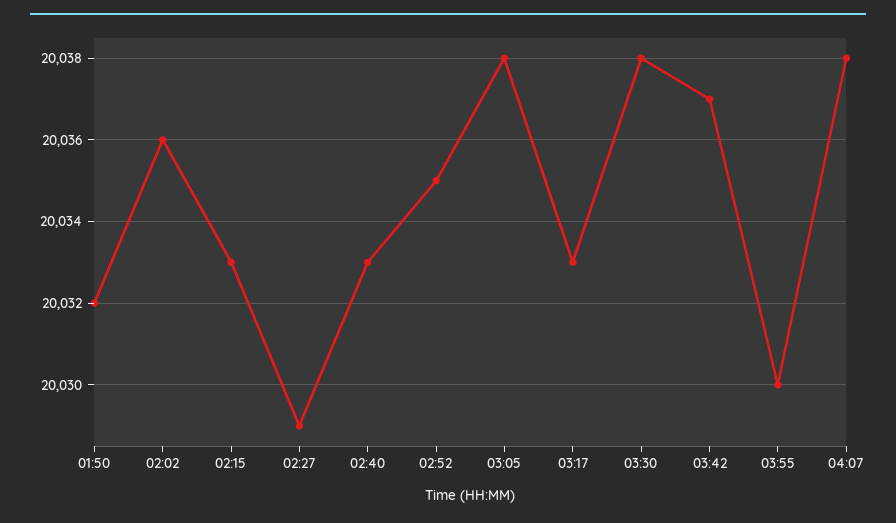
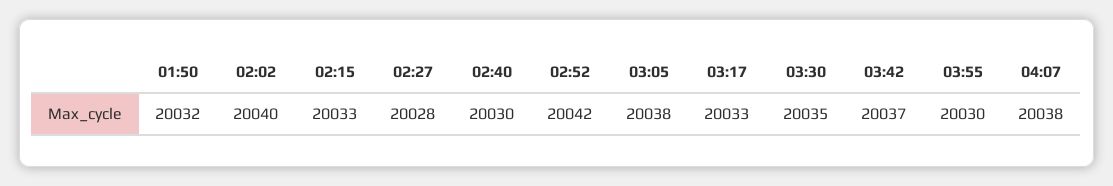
  {
    "01:50": 20032,
-   "02:02": 20036,
+   "02:02": 20040,
    "02:15": 20033,
-   "02:27": 20029,
+   "02:27": 20028,
-   "02:40": 20033,
+   "02:40": 20030,
-   "02:52": 20035,
+   "02:52": 20042,
    "03:05": 20038,
    "03:17": 20033,
-   "03:30": 20038,
+   "03:30": 20035,
    "03:42": 20037,
    "03:55": 20030,
    "04:07": 20038
  }

